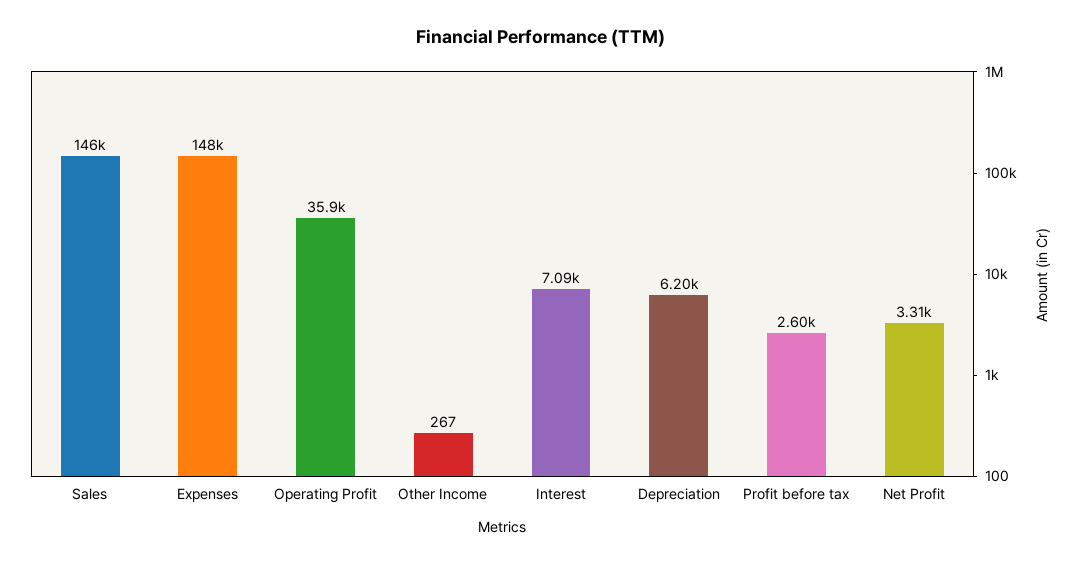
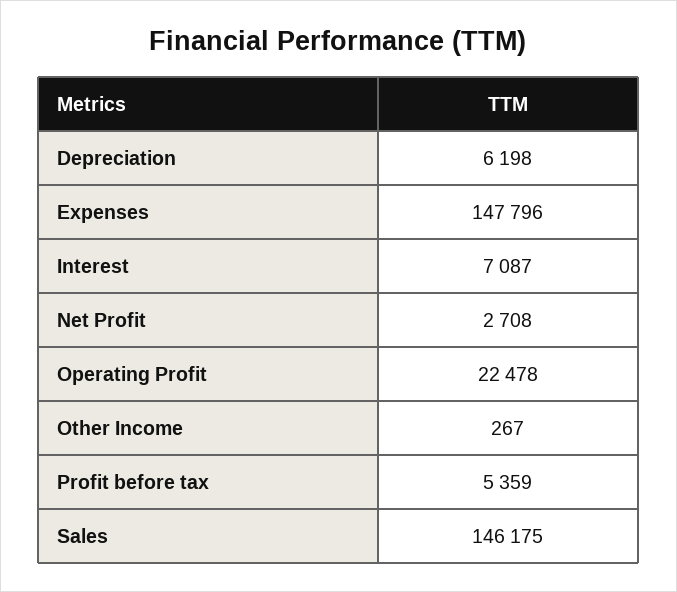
  {
    "Sales": 146175,
    "Expenses": 147796,
-   "Operating Profit": 35900,
+   "Operating Profit": 22478,
    "Other Income": 267,
    "Interest": 7087,
    "Depreciation": 6198,
-   "Profit before tax": 2600,
+   "Profit before tax": 5359,
-   "Net Profit": 3310
+   "Net Profit": 2708
  }

